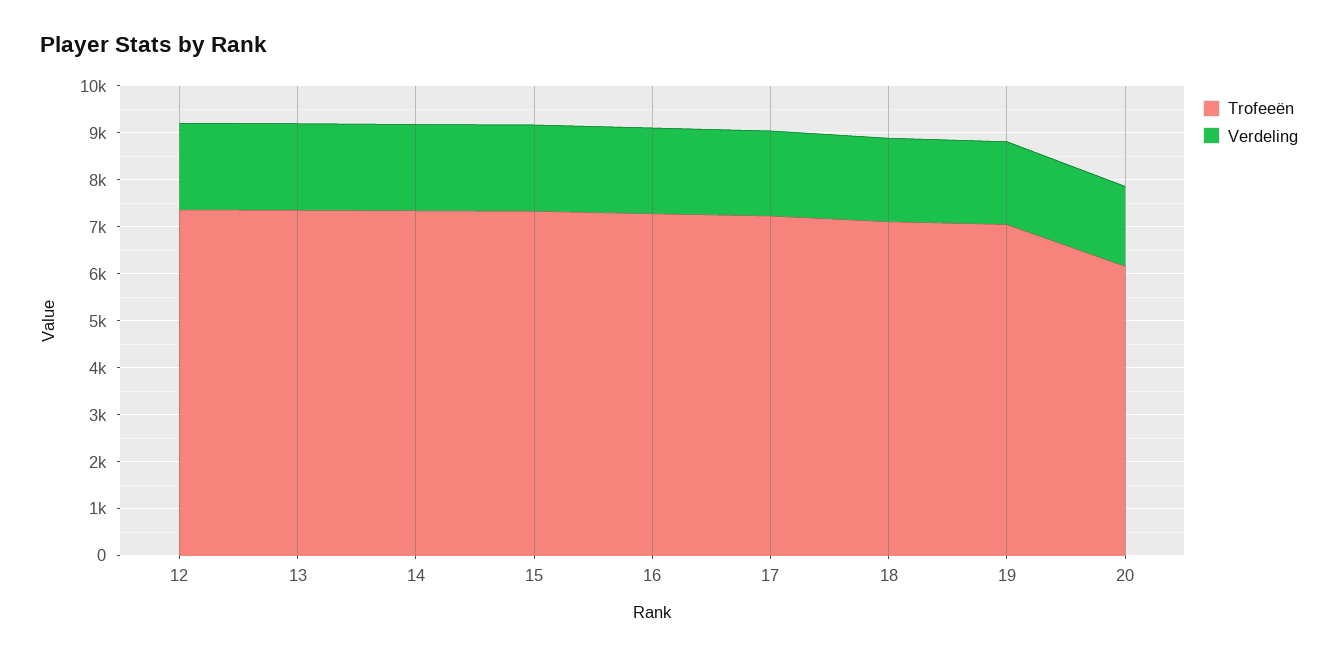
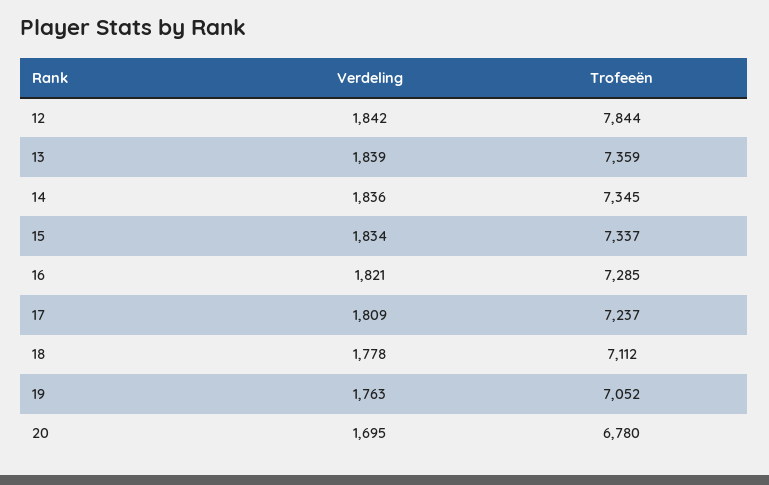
  {
    "Trofeeën": {
-     "12": 7400,
+     "12": 7844,
      "13": 7359,
      "14": 7345,
      "15": 7337,
      "16": 7285,
      "17": 7237,
      "18": 7112,
      "19": 7052,
-     "20": 6200
+     "20": 6780
    },
    "Verdeling": {
      "12": 1842,
      "13": 1839,
      "14": 1836,
      "15": 1834,
      "16": 1821,
      "17": 1809,
      "18": 1778,
      "19": 1763,
      "20": 1695
    }
  }

